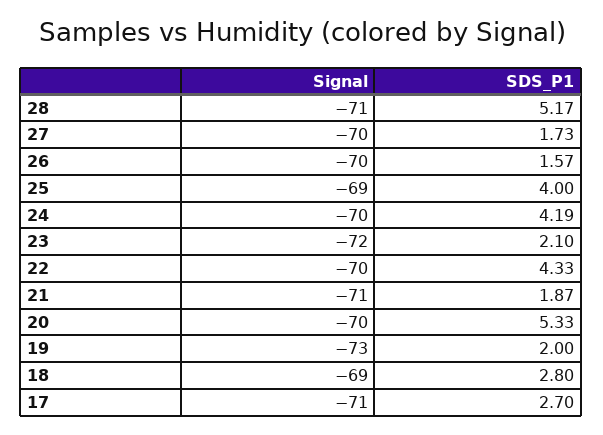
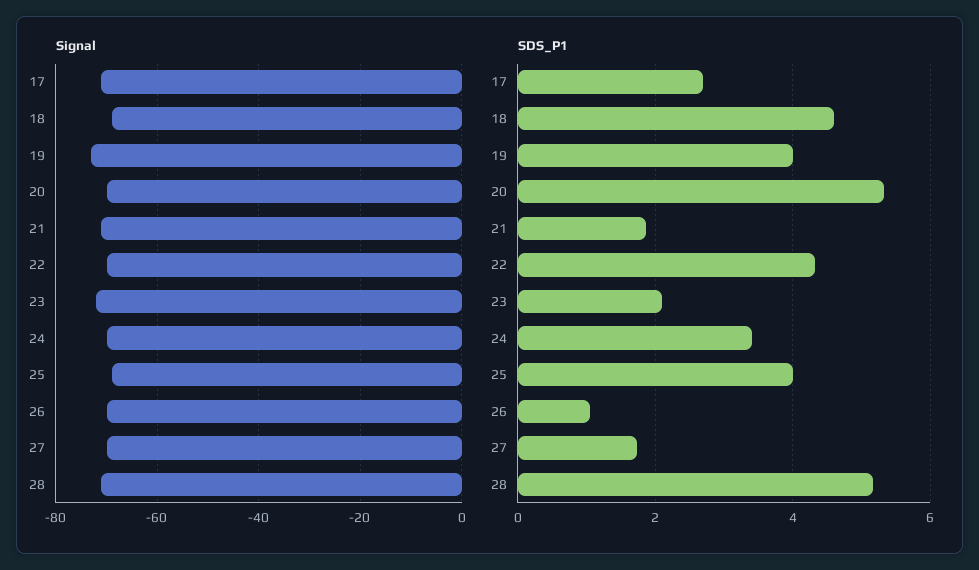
  {
    "Signal": {
      "28": -71,
      "27": -70,
      "26": -70,
      "25": -69,
      "24": -70,
      "23": -72,
      "22": -70,
      "21": -71,
      "20": -70,
      "19": -73,
      "18": -69,
      "17": -71
    },
    "SDS_P1": {
      "28": 5.17,
      "27": 1.73,
-     "26": 1.57,
+     "26": 1,
      "25": 4,
-     "24": 4.19,
+     "24": 3.4,
      "23": 2.1,
      "22": 4.33,
      "21": 1.87,
      "20": 5.33,
-     "19": 2,
+     "19": 4,
-     "18": 2.8,
+     "18": 4.6,
      "17": 2.7
    }
  }

